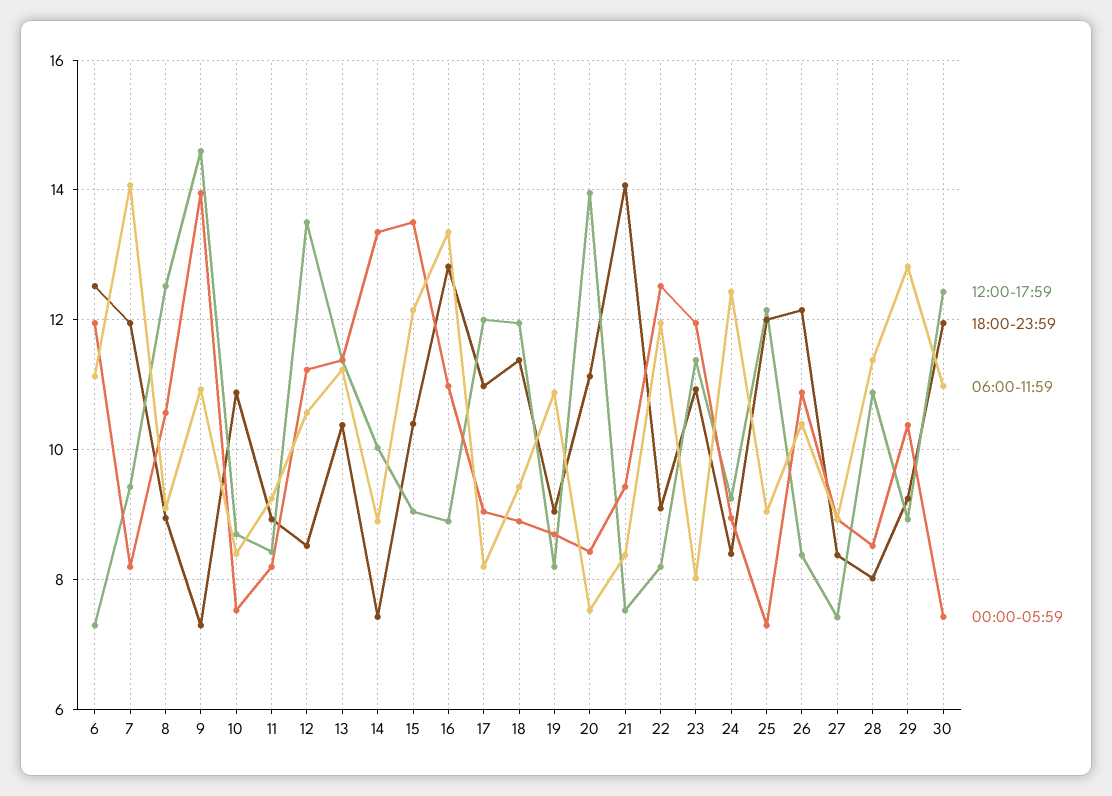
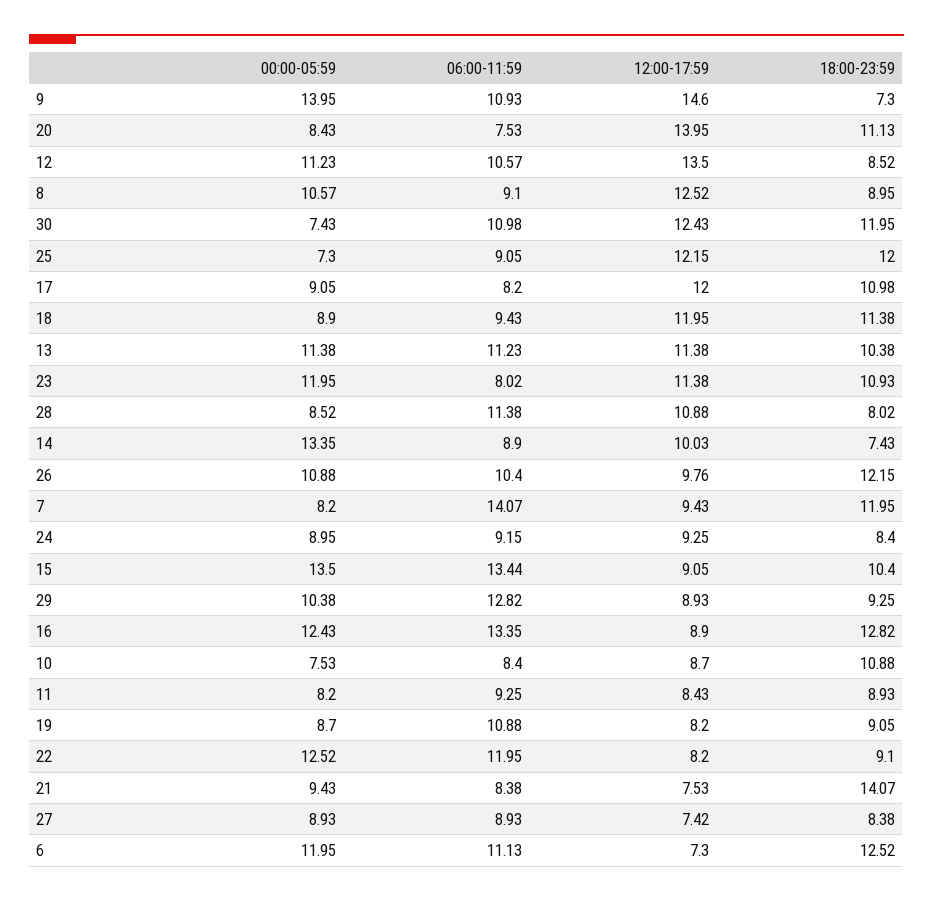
  {
    "12:00-17:59": {
      "6": 7.3,
      "7": 9.43,
      "8": 12.52,
      "9": 14.6,
      "10": 8.7,
      "11": 8.43,
      "12": 13.5,
      "13": 11.38,
      "14": 10.03,
      "15": 9.05,
      "16": 8.9,
      "17": 12,
      "18": 11.95,
      "19": 8.2,
      "20": 13.95,
      "21": 7.53,
      "22": 8.2,
      "23": 11.38,
      "24": 9.25,
      "25": 12.15,
-     "26": 8.4,
+     "26": 9.76,
      "27": 7.42,
      "28": 10.88,
      "29": 8.93,
      "30": 12.43
    },
    "18:00-23:59": {
      "6": 12.52,
      "7": 11.95,
      "8": 8.95,
      "9": 7.3,
      "10": 10.88,
      "11": 8.93,
      "12": 8.52,
      "13": 10.38,
      "14": 7.43,
      "15": 10.4,
      "16": 12.82,
      "17": 10.98,
      "18": 11.38,
      "19": 9.05,
      "20": 11.13,
      "21": 14.07,
      "22": 9.1,
      "23": 10.93,
      "24": 8.4,
      "25": 12,
      "26": 12.15,
      "27": 8.38,
      "28": 8.02,
      "29": 9.25,
      "30": 11.95
    },
    "06:00-11:59": {
      "6": 11.13,
      "7": 14.07,
      "8": 9.1,
      "9": 10.93,
      "10": 8.4,
      "11": 9.25,
      "12": 10.57,
      "13": 11.23,
      "14": 8.9,
-     "15": 12.2,
+     "15": 13.44,
      "16": 13.35,
      "17": 8.2,
      "18": 9.43,
      "19": 10.88,
      "20": 7.53,
      "21": 8.38,
      "22": 11.95,
      "23": 8.02,
-     "24": 12.4,
+     "24": 9.15,
      "25": 9.05,
      "26": 10.4,
      "27": 8.93,
      "28": 11.38,
      "29": 12.82,
      "30": 10.98
    },
    "00:00-05:59": {
      "6": 11.95,
      "7": 8.2,
      "8": 10.57,
      "9": 13.95,
      "10": 7.53,
      "11": 8.2,
      "12": 11.23,
      "13": 11.38,
      "14": 13.35,
      "15": 13.5,
-     "16": 11,
+     "16": 12.43,
      "17": 9.05,
      "18": 8.9,
      "19": 8.7,
      "20": 8.43,
      "21": 9.43,
      "22": 12.52,
      "23": 11.95,
      "24": 8.95,
      "25": 7.3,
      "26": 10.88,
      "27": 8.93,
      "28": 8.52,
      "29": 10.38,
      "30": 7.43
    }
  }

